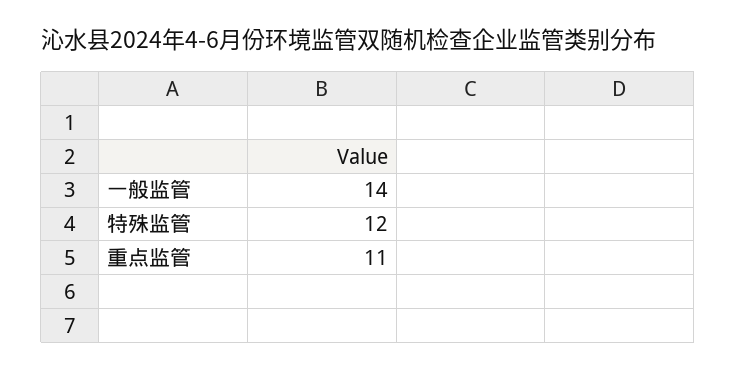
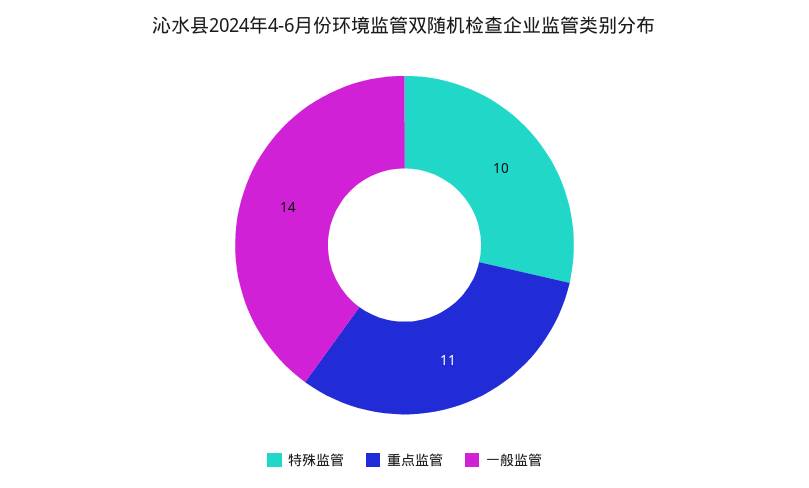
  {
    "一般监管": 14,
-   "特殊监管": 12,
+   "特殊监管": 10,
    "重点监管": 11
  }

